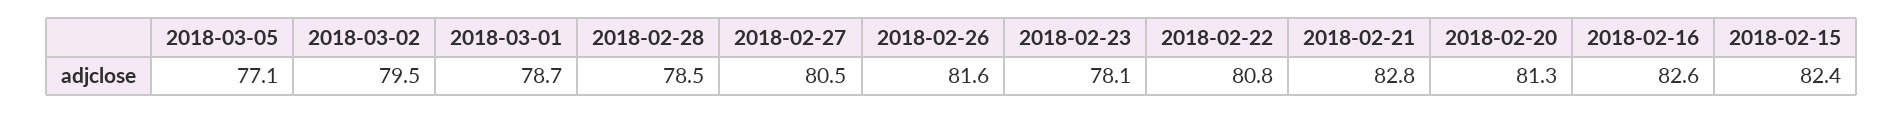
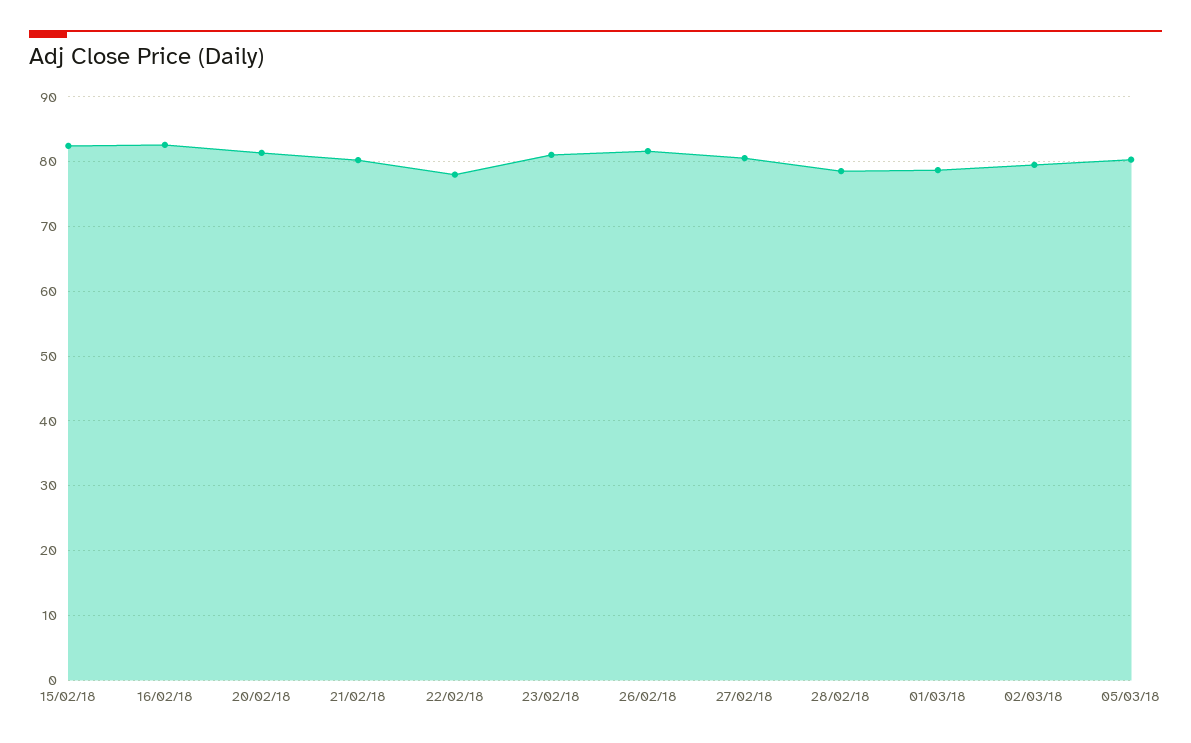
  {
-   "2018-03-05": 77.1,
+   "2018-03-05": 80,
    "2018-03-02": 79.5,
    "2018-03-01": 78.7,
    "2018-02-28": 78.5,
    "2018-02-27": 80.5,
    "2018-02-26": 81.6,
-   "2018-02-23": 78.1,
+   "2018-02-23": 81,
-   "2018-02-22": 80.8,
+   "2018-02-22": 78,
-   "2018-02-21": 82.8,
+   "2018-02-21": 80,
    "2018-02-20": 81.3,
    "2018-02-16": 82.6,
    "2018-02-15": 82.4
  }

